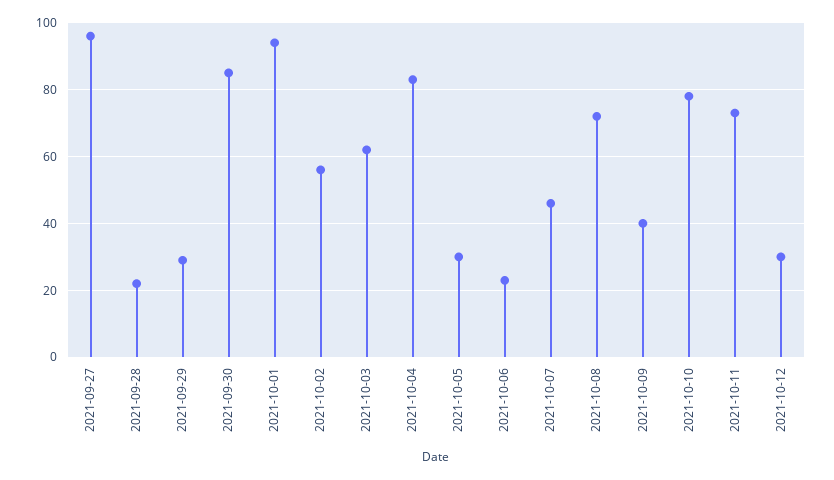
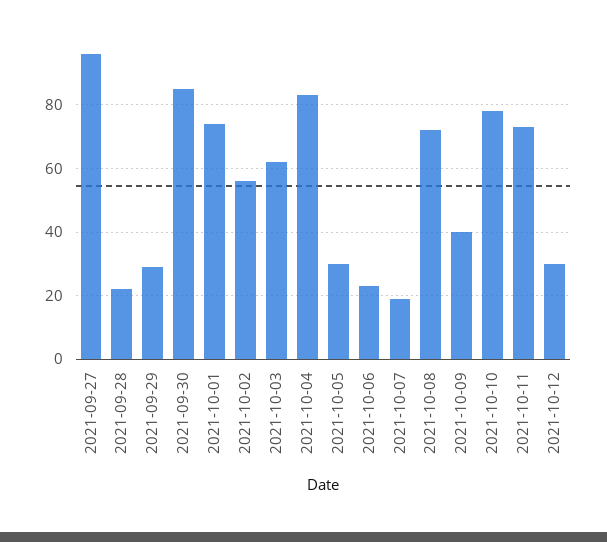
  {
    "2021-09-27": 95,
    "2021-09-28": 20,
    "2021-09-29": 30,
    "2021-09-30": 85,
-   "2021-10-01": 95,
+   "2021-10-01": 75,
    "2021-10-02": 55,
    "2021-10-03": 60,
    "2021-10-04": 85,
    "2021-10-05": 30,
    "2021-10-06": 25,
-   "2021-10-07": 45,
+   "2021-10-07": 20,
    "2021-10-08": 70,
    "2021-10-09": 40,
    "2021-10-10": 80,
    "2021-10-11": 75,
    "2021-10-12": 30
  }

